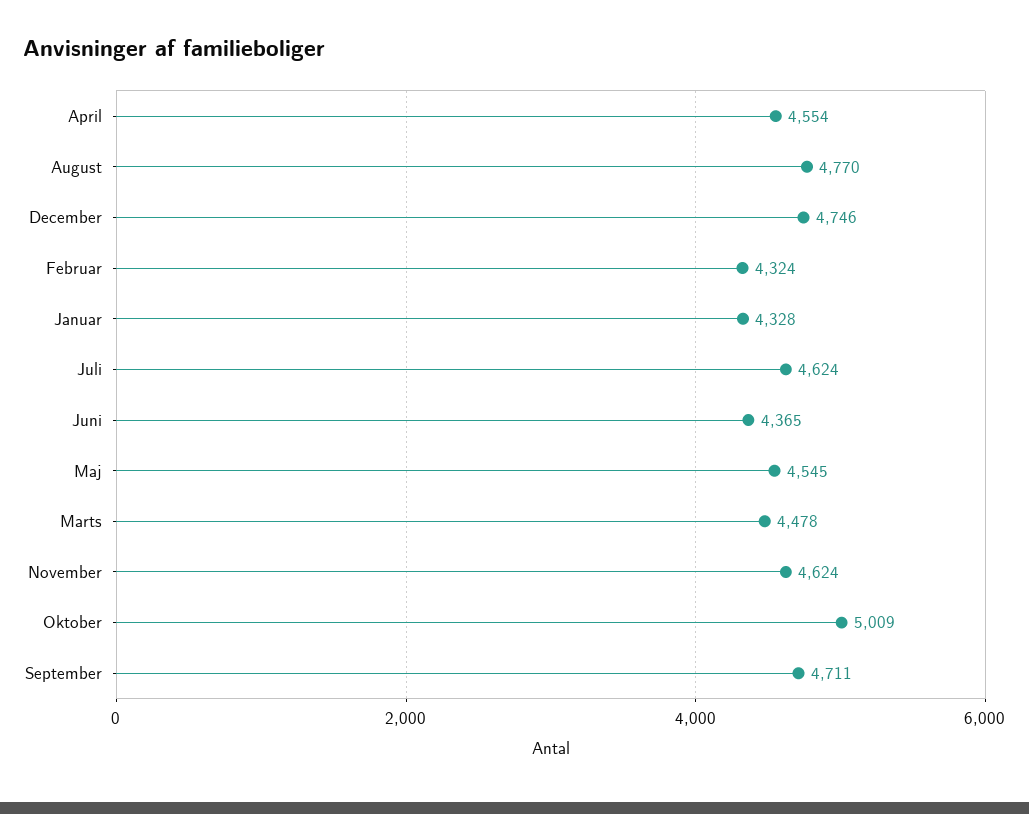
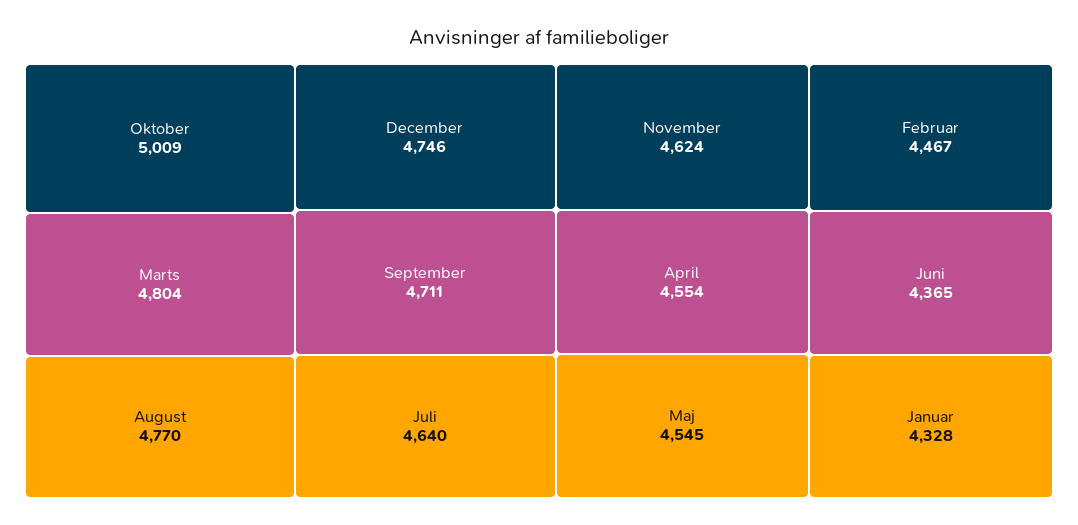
  {
    "April": 4554,
    "August": 4770,
    "December": 4746,
-   "Februar": 4324,
+   "Februar": 4467,
    "Januar": 4328,
-   "Juli": 4624,
+   "Juli": 4640,
    "Juni": 4365,
    "Maj": 4545,
-   "Marts": 4478,
+   "Marts": 4804,
    "November": 4624,
    "Oktober": 5009,
    "September": 4711
  }

